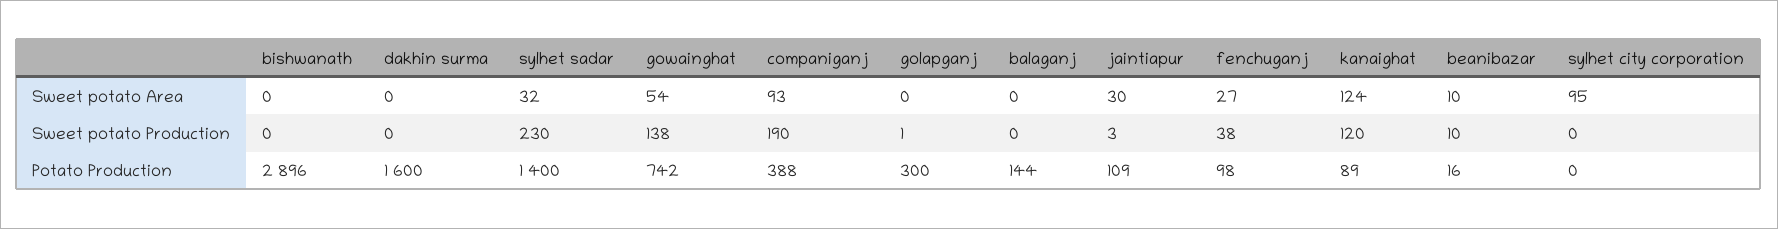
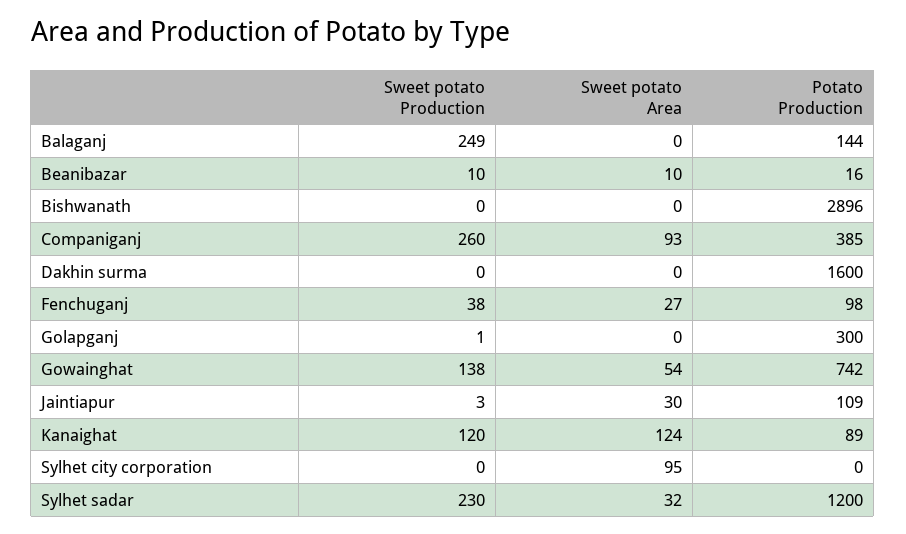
  {
    "bishwanath": {
      "Sweet potato Area": 0,
      "Sweet potato Production": 0,
      "Potato Production": 2896
    },
    "dakhin surma": {
      "Sweet potato Area": 0,
      "Sweet potato Production": 0,
      "Potato Production": 1600
    },
    "sylhet sadar": {
      "Sweet potato Area": 32,
      "Sweet potato Production": 230,
-     "Potato Production": 1400
+     "Potato Production": 1200
    },
    "gowainghat": {
      "Sweet potato Area": 54,
      "Sweet potato Production": 138,
      "Potato Production": 742
    },
    "companiganj": {
      "Sweet potato Area": 93,
-     "Sweet potato Production": 190,
+     "Sweet potato Production": 260,
-     "Potato Production": 388
+     "Potato Production": 385
    },
    "golapganj": {
      "Sweet potato Area": 0,
      "Sweet potato Production": 1,
      "Potato Production": 300
    },
    "balaganj": {
      "Sweet potato Area": 0,
-     "Sweet potato Production": 0,
+     "Sweet potato Production": 249,
      "Potato Production": 144
    },
    "jaintiapur": {
      "Sweet potato Area": 30,
      "Sweet potato Production": 3,
      "Potato Production": 109
    },
    "fenchuganj": {
      "Sweet potato Area": 27,
      "Sweet potato Production": 38,
      "Potato Production": 98
    },
    "kanaighat": {
      "Sweet potato Area": 124,
      "Sweet potato Production": 120,
      "Potato Production": 89
    },
    "beanibazar": {
      "Sweet potato Area": 10,
      "Sweet potato Production": 10,
      "Potato Production": 16
    },
    "sylhet city corporation": {
      "Sweet potato Area": 95,
      "Sweet potato Production": 0,
      "Potato Production": 0
    }
  }

